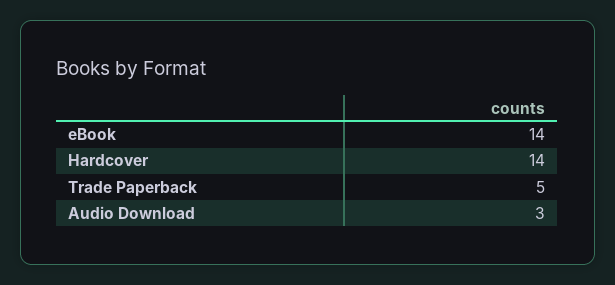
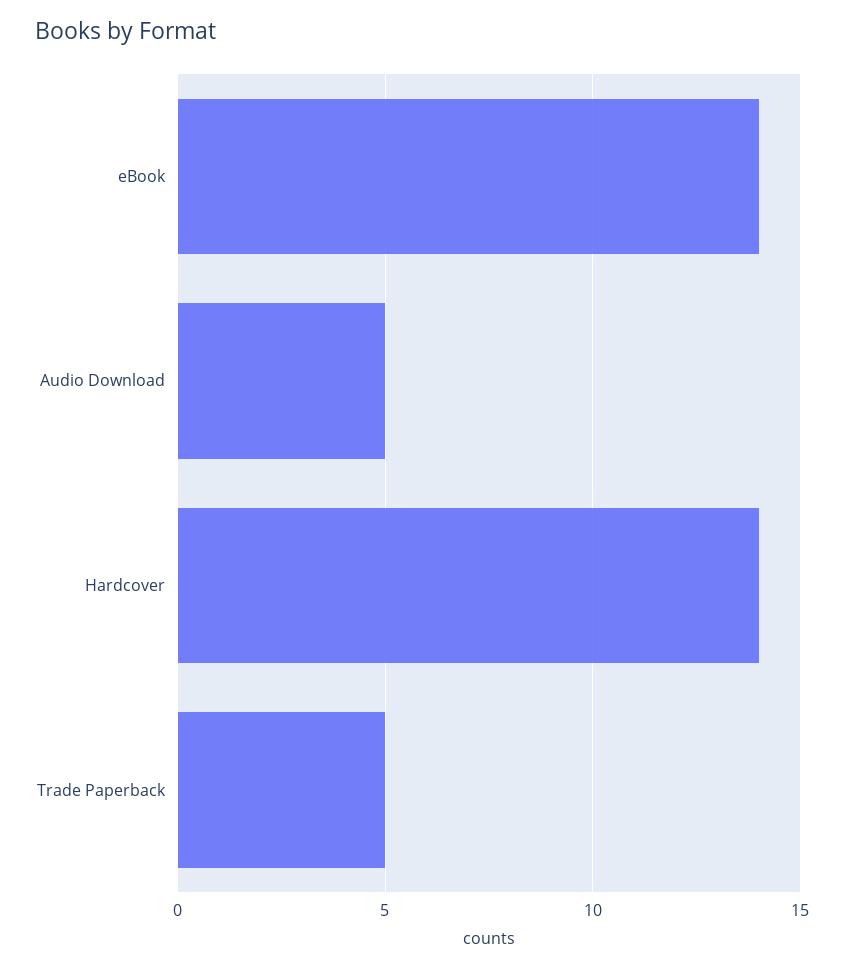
  {
    "eBook": 14,
    "Hardcover": 14,
    "Trade Paperback": 5,
-   "Audio Download": 3
+   "Audio Download": 5
  }

